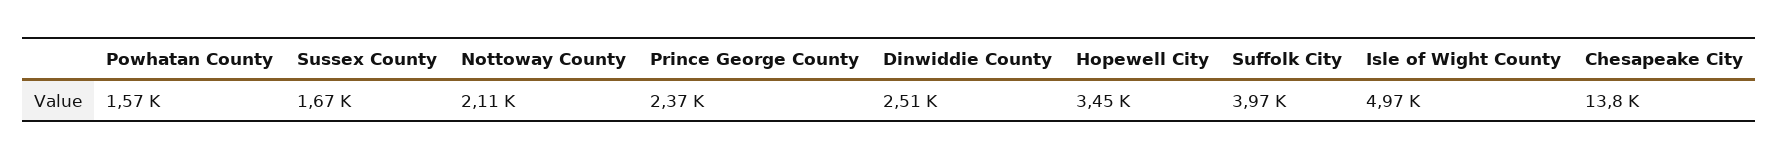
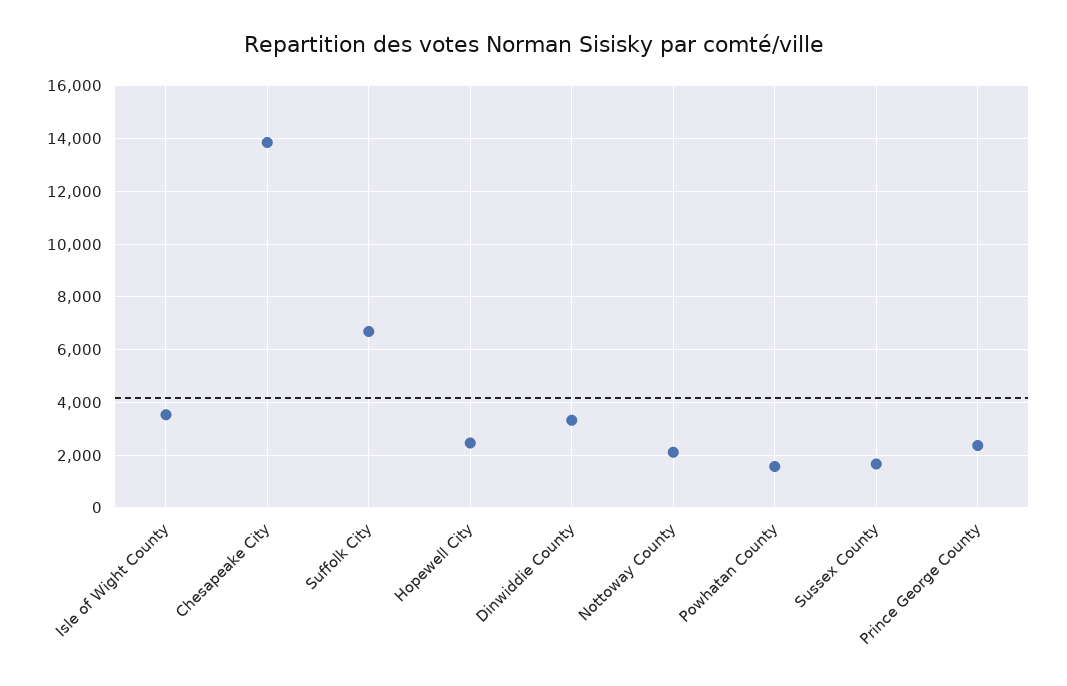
  {
    "Powhatan County": 1570,
    "Sussex County": 1670,
    "Nottoway County": 2110,
    "Prince George County": 2370,
-   "Dinwiddie County": 2510,
+   "Dinwiddie County": 3250,
-   "Hopewell City": 3450,
+   "Hopewell City": 2500,
-   "Suffolk City": 3970,
+   "Suffolk City": 6750,
-   "Isle of Wight County": 4970,
+   "Isle of Wight County": 3500,
    "Chesapeake City": 13800
  }

